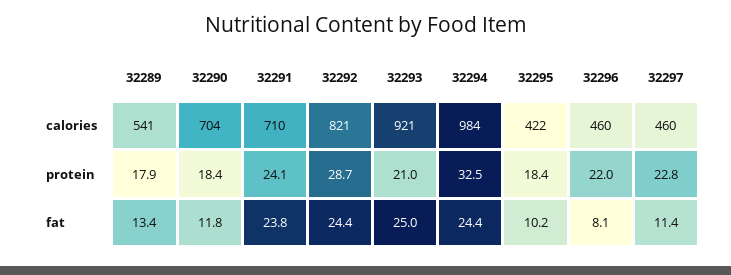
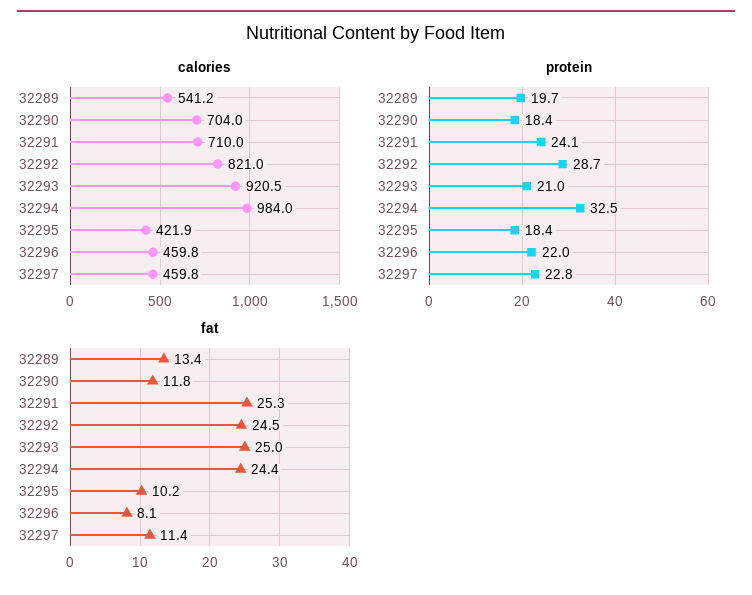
  {
    "calories": {
      "32289": 541.2,
      "32290": 704,
      "32291": 710,
      "32292": 821,
      "32293": 920.5,
      "32294": 984,
      "32295": 421.9,
      "32296": 459.8,
      "32297": 459.8
    },
    "protein": {
-     "32289": 17.9,
+     "32289": 19.7,
      "32290": 18.4,
      "32291": 24.1,
      "32292": 28.7,
      "32293": 21,
      "32294": 32.5,
      "32295": 18.4,
      "32296": 22,
      "32297": 22.8
    },
    "fat": {
      "32289": 13.4,
      "32290": 11.8,
-     "32291": 23.8,
+     "32291": 25.3,
-     "32292": 24.4,
+     "32292": 24.5,
      "32293": 25,
      "32294": 24.4,
      "32295": 10.2,
      "32296": 8.1,
      "32297": 11.4
    }
  }

